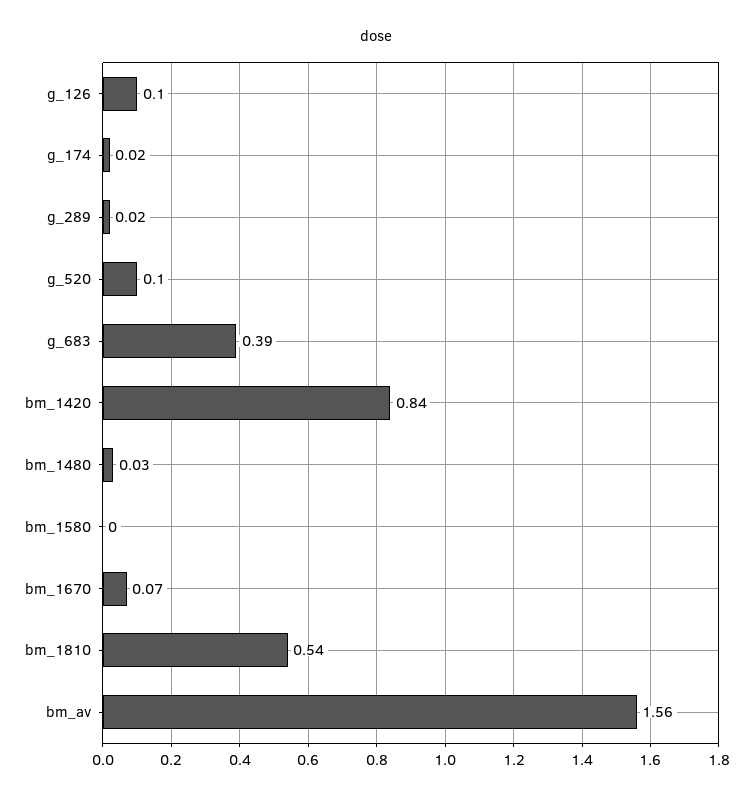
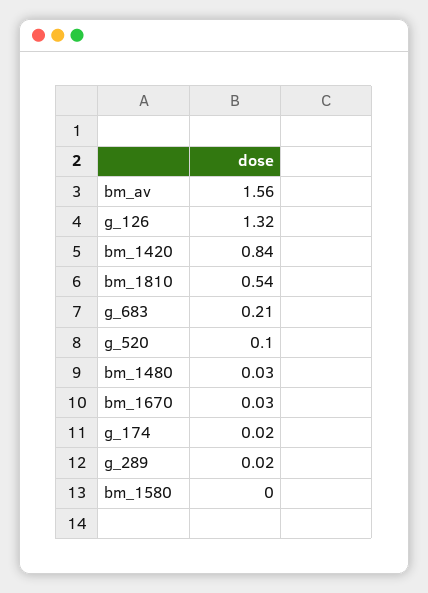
  {
-   "g_126": 0.1,
+   "g_126": 1.32,
    "g_174": 0.02,
    "g_289": 0.02,
    "g_520": 0.1,
-   "g_683": 0.39,
+   "g_683": 0.21,
    "bm_1420": 0.84,
    "bm_1480": 0.03,
    "bm_1580": 0,
-   "bm_1670": 0.07,
+   "bm_1670": 0.03,
    "bm_1810": 0.54,
    "bm_av": 1.56
  }

